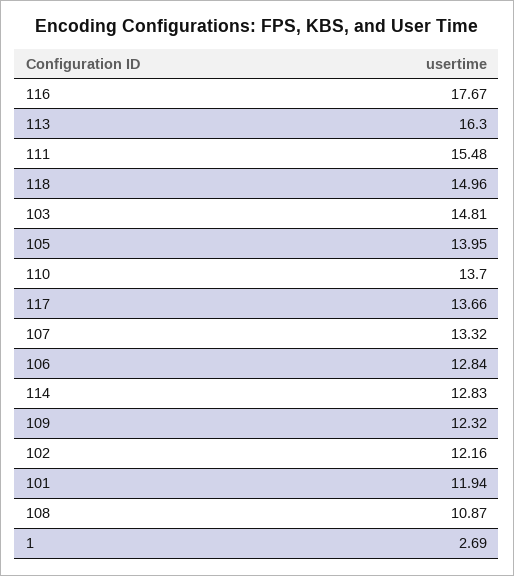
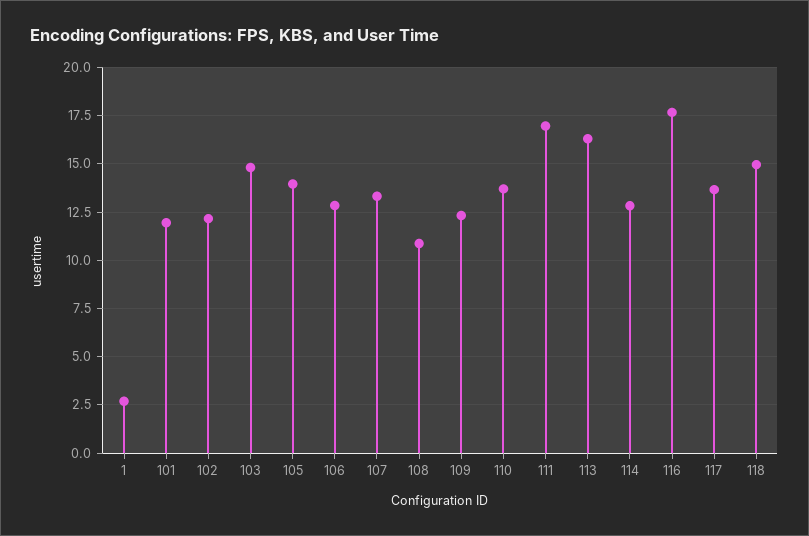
  {
    "116": 17.67,
    "113": 16.3,
-   "111": 15.48,
+   "111": 17,
    "118": 14.96,
    "103": 14.81,
    "105": 13.95,
    "110": 13.7,
    "117": 13.66,
    "107": 13.32,
    "106": 12.84,
    "114": 12.83,
    "109": 12.32,
    "102": 12.16,
    "101": 11.94,
    "108": 10.87,
    "1": 2.69
  }

